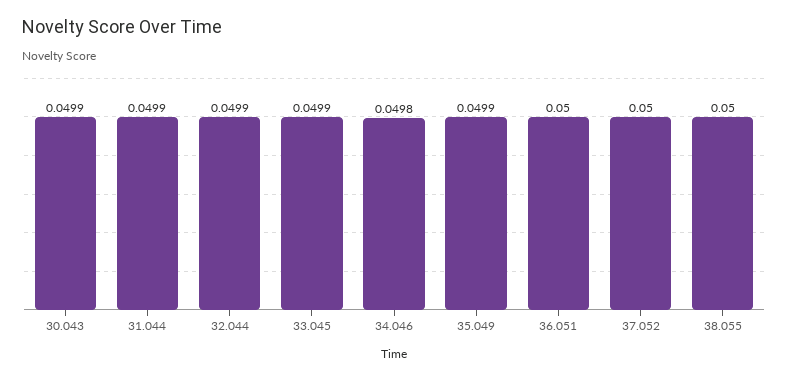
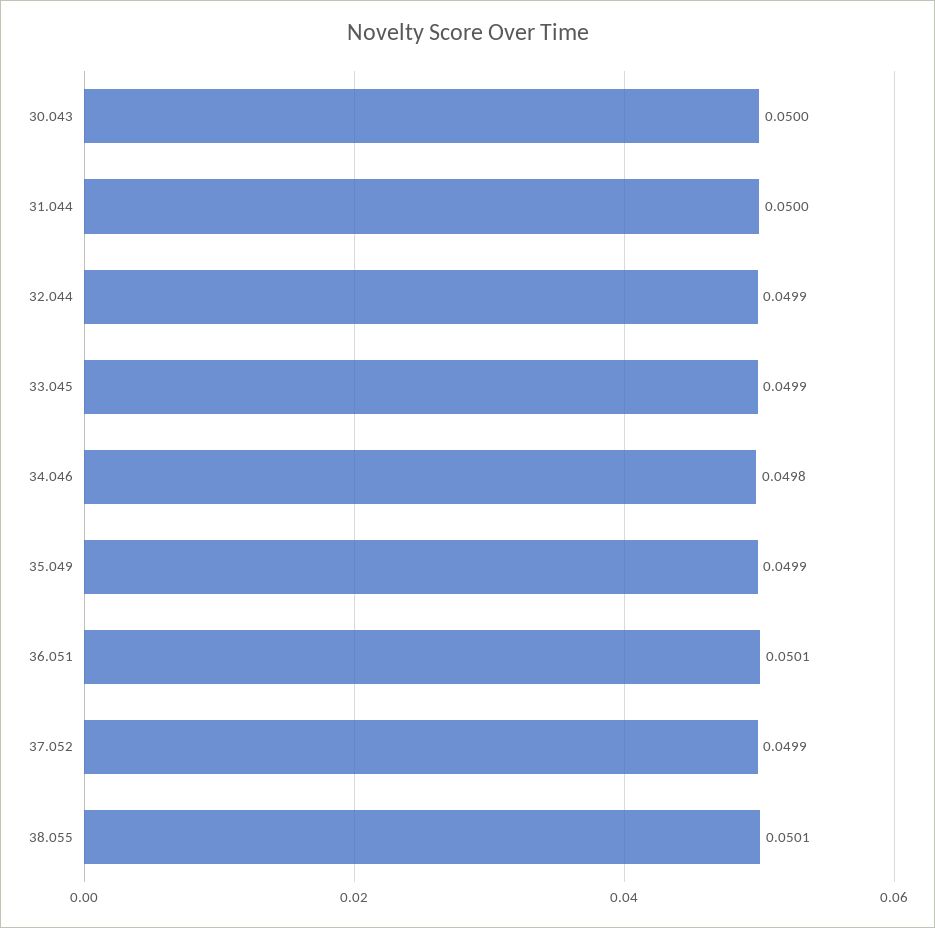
  {
-   "30.043": 0.0499,
+   "30.043": 0.05,
-   "31.044": 0.0499,
+   "31.044": 0.05,
    "32.044": 0.0499,
    "33.045": 0.0499,
    "34.046": 0.0498,
    "35.049": 0.0499,
-   "36.051": 0.05,
+   "36.051": 0.0501,
-   "37.052": 0.05,
+   "37.052": 0.0499,
-   "38.055": 0.05
+   "38.055": 0.0501
  }

